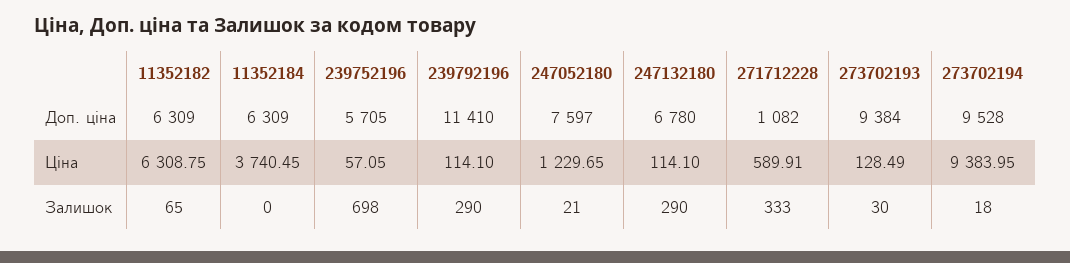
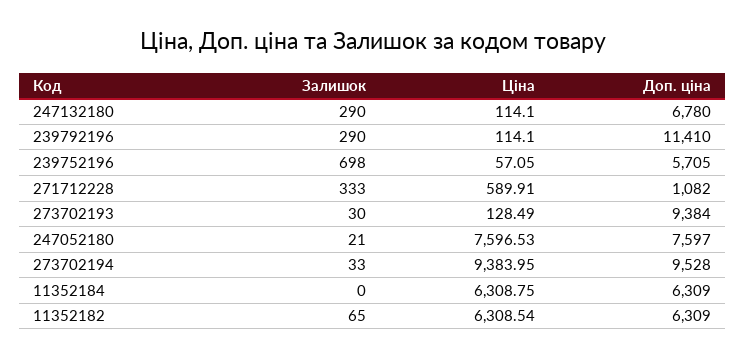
  {
    "11352182": {
      "Доп. ціна": 6309,
-     "Ціна": 6308.75,
+     "Ціна": 6308.54,
      "Залишок": 65
    },
    "11352184": {
      "Доп. ціна": 6309,
-     "Ціна": 3740.45,
+     "Ціна": 6308.75,
      "Залишок": 0
    },
    "239752196": {
      "Доп. ціна": 5705,
      "Ціна": 57.05,
      "Залишок": 698
    },
    "239792196": {
      "Доп. ціна": 11410,
      "Ціна": 114.1,
      "Залишок": 290
    },
    "247052180": {
      "Доп. ціна": 7597,
-     "Ціна": 1229.65,
+     "Ціна": 7596.53,
      "Залишок": 21
    },
    "247132180": {
      "Доп. ціна": 6780,
      "Ціна": 114.1,
      "Залишок": 290
    },
    "271712228": {
      "Доп. ціна": 1082,
      "Ціна": 589.91,
      "Залишок": 333
    },
    "273702193": {
      "Доп. ціна": 9384,
      "Ціна": 128.49,
      "Залишок": 30
    },
    "273702194": {
      "Доп. ціна": 9528,
      "Ціна": 9383.95,
-     "Залишок": 18
+     "Залишок": 33
    }
  }

